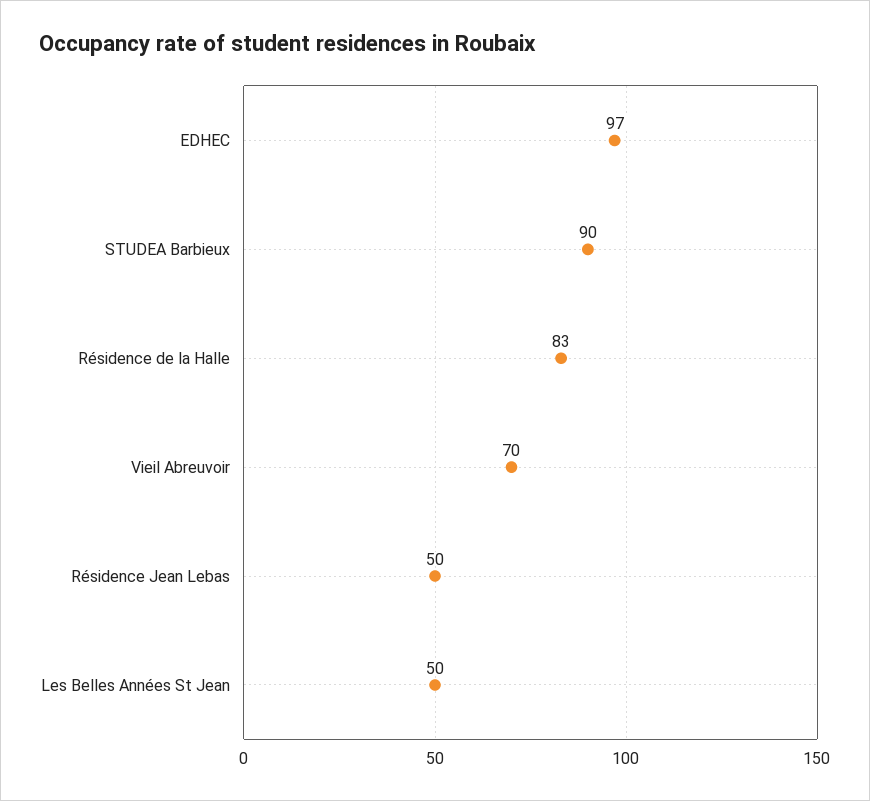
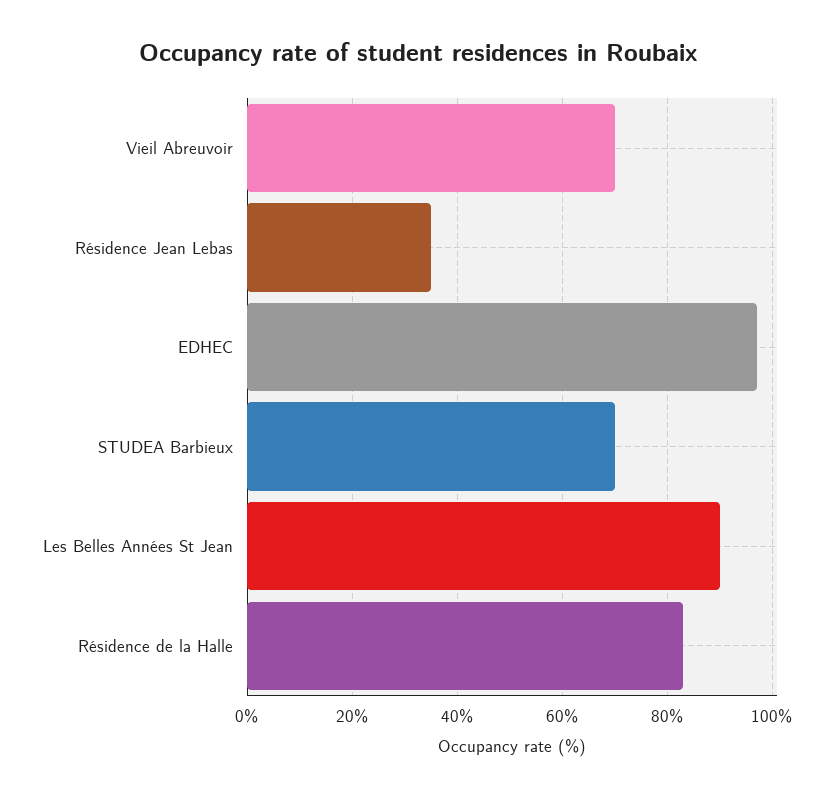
  {
    "EDHEC": 97,
-   "STUDEA Barbieux": 90,
+   "STUDEA Barbieux": 70,
    "Résidence de la Halle": 83,
    "Vieil Abreuvoir": 70,
-   "Résidence Jean Lebas": 50,
+   "Résidence Jean Lebas": 35,
-   "Les Belles Années St Jean": 50
+   "Les Belles Années St Jean": 90
  }

